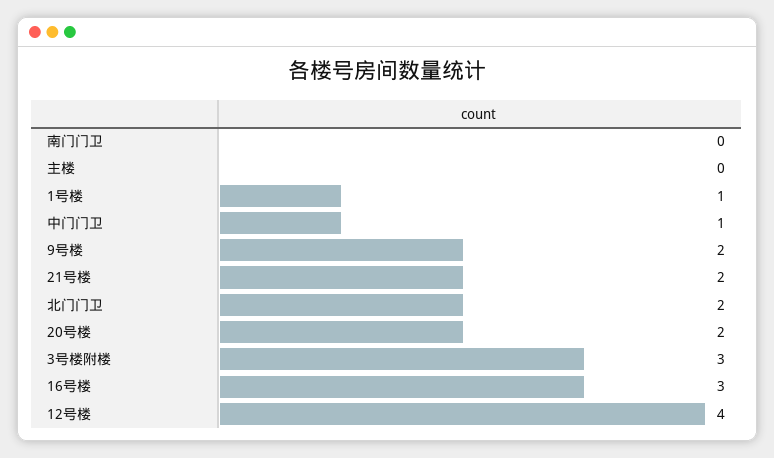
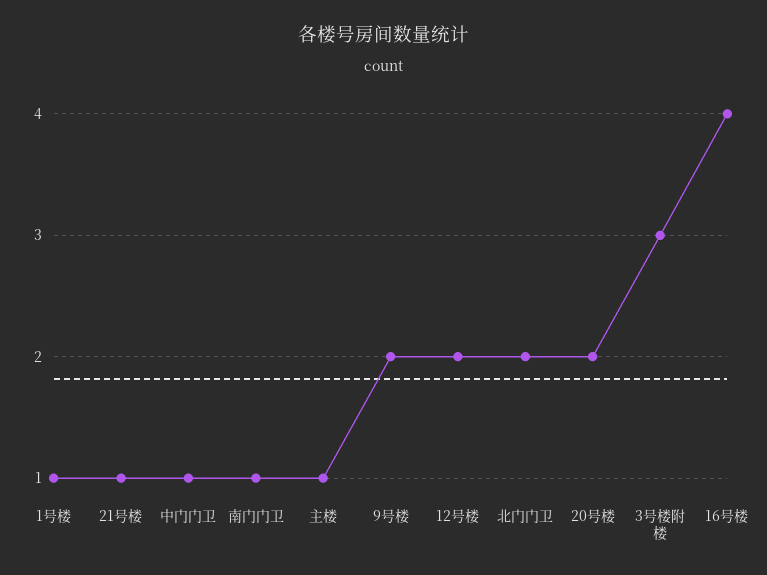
  {
-   "南门门卫": 0,
+   "南门门卫": 1,
-   "主楼": 0,
+   "主楼": 1,
    "1号楼": 1,
    "中门门卫": 1,
    "9号楼": 2,
-   "21号楼": 2,
+   "21号楼": 1,
    "北门门卫": 2,
    "20号楼": 2,
    "3号楼附楼": 3,
-   "16号楼": 3,
+   "16号楼": 4,
-   "12号楼": 4
+   "12号楼": 2
  }

